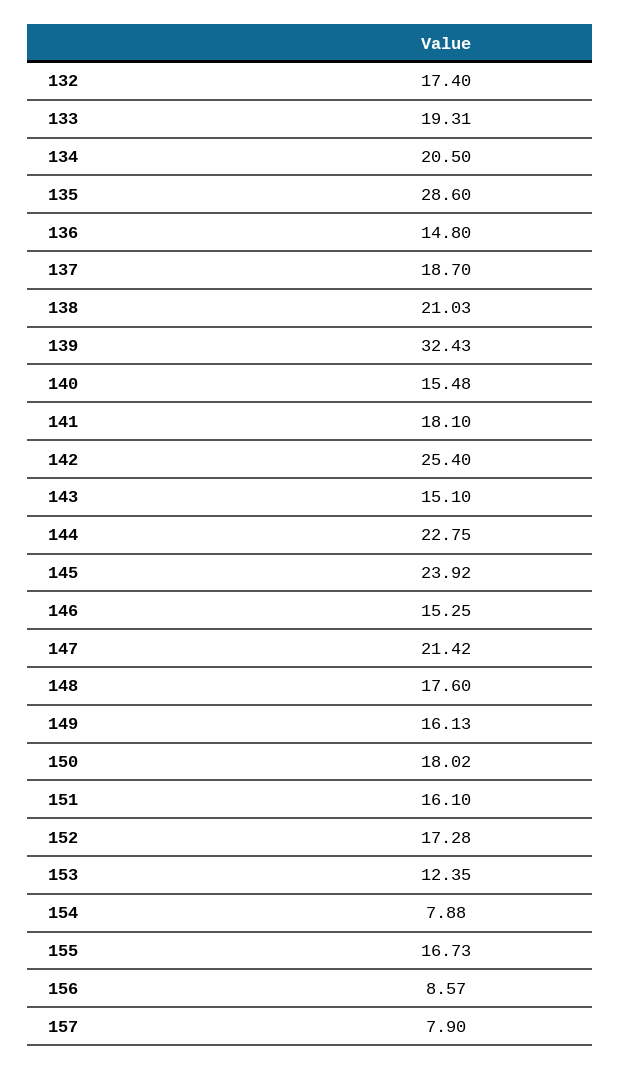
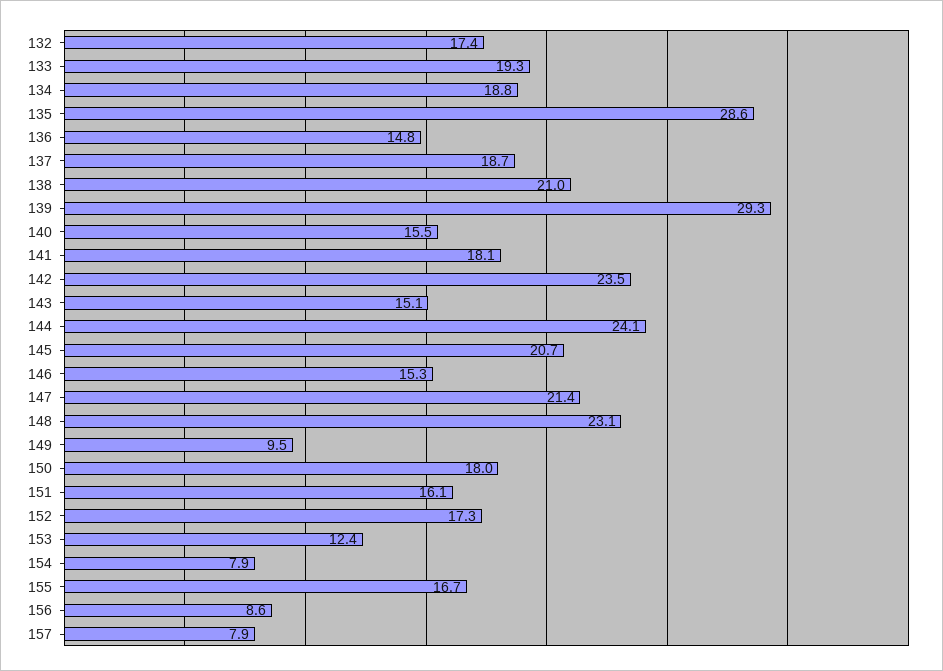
  {
    "132": 17.4,
    "133": 19.31,
-   "134": 20.5,
+   "134": 18.8,
    "135": 28.6,
    "136": 14.8,
    "137": 18.7,
    "138": 21.03,
-   "139": 32.43,
+   "139": 29.3,
    "140": 15.48,
    "141": 18.1,
-   "142": 25.4,
+   "142": 23.5,
    "143": 15.1,
-   "144": 22.75,
+   "144": 24.1,
-   "145": 23.92,
+   "145": 20.7,
    "146": 15.25,
    "147": 21.42,
-   "148": 17.6,
+   "148": 23.1,
-   "149": 16.13,
+   "149": 9.5,
    "150": 18.02,
    "151": 16.1,
    "152": 17.28,
    "153": 12.35,
    "154": 7.88,
    "155": 16.73,
    "156": 8.57,
    "157": 7.9
  }

